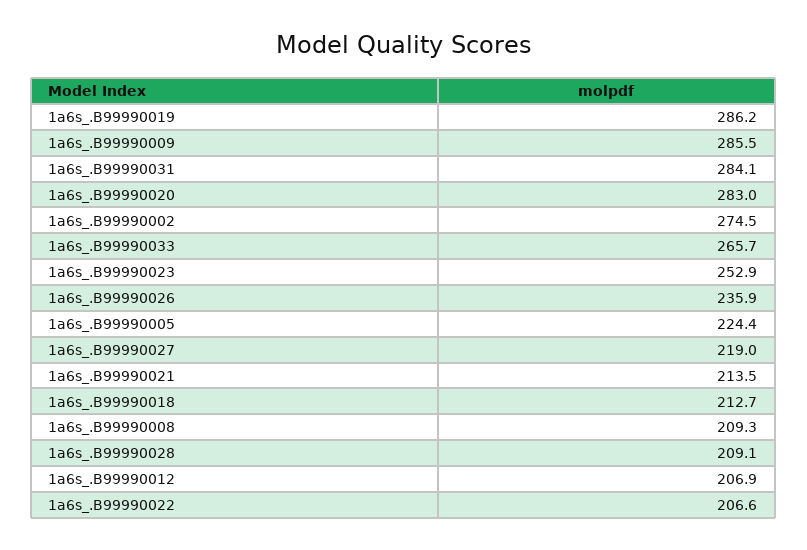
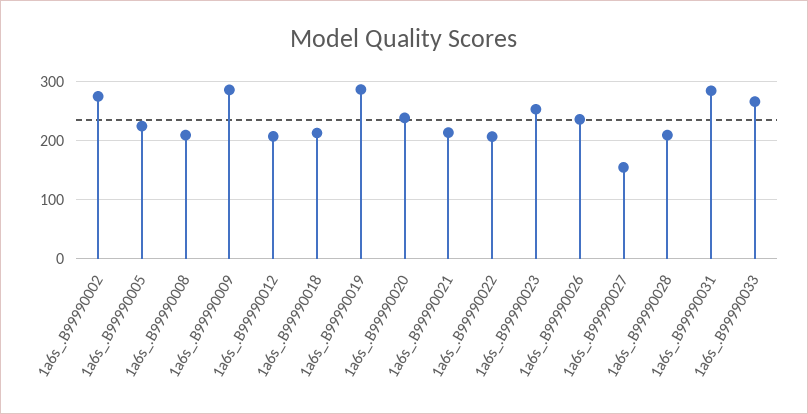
  {
    "1a6s_.B99990019": 286.2,
    "1a6s_.B99990009": 285.5,
    "1a6s_.B99990031": 284.1,
-   "1a6s_.B99990020": 283,
+   "1a6s_.B99990020": 240,
    "1a6s_.B99990002": 274.5,
    "1a6s_.B99990033": 265.7,
    "1a6s_.B99990023": 252.9,
    "1a6s_.B99990026": 235.9,
    "1a6s_.B99990005": 224.4,
-   "1a6s_.B99990027": 219,
+   "1a6s_.B99990027": 160,
    "1a6s_.B99990021": 213.5,
    "1a6s_.B99990018": 212.7,
    "1a6s_.B99990008": 209.3,
    "1a6s_.B99990028": 209.1,
    "1a6s_.B99990012": 206.9,
    "1a6s_.B99990022": 206.6
  }

